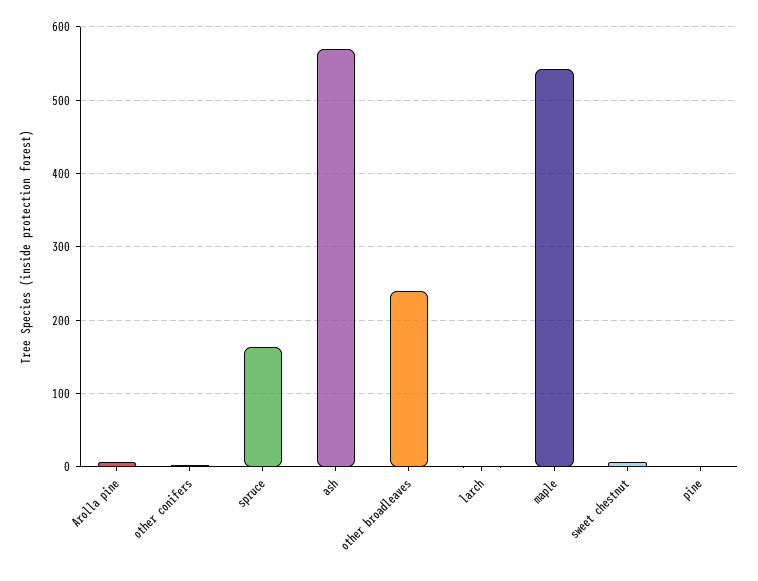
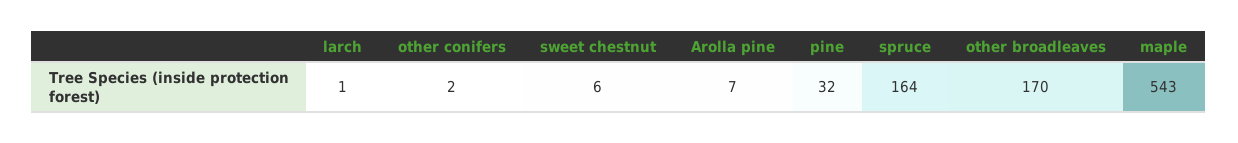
  {
    "Arolla pine": 7,
    "other conifers": 2,
    "spruce": 164,
-   "ash": 570,
-   "other broadleaves": 240,
+   "other broadleaves": 170,
    "larch": 1,
    "maple": 543,
    "sweet chestnut": 6,
-   "pine": 0
+   "pine": 32
  }

